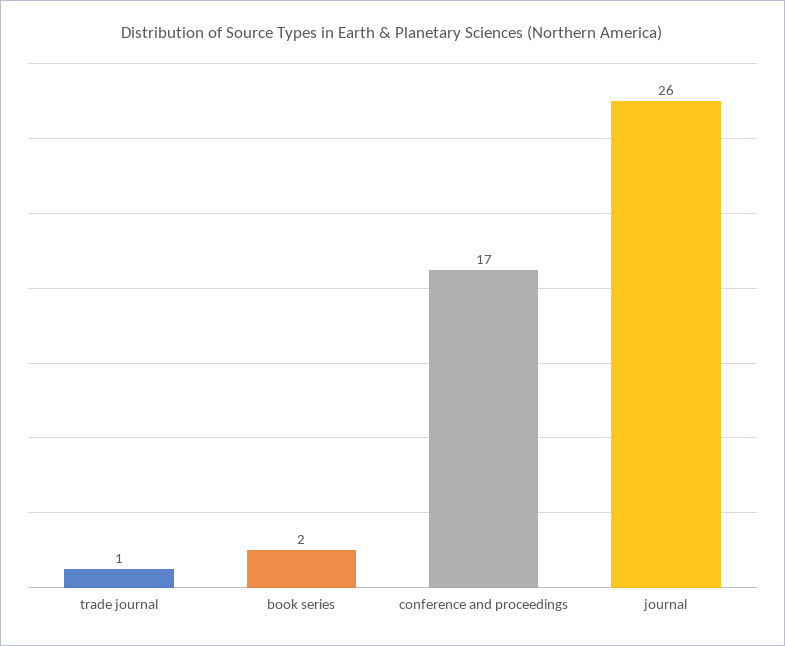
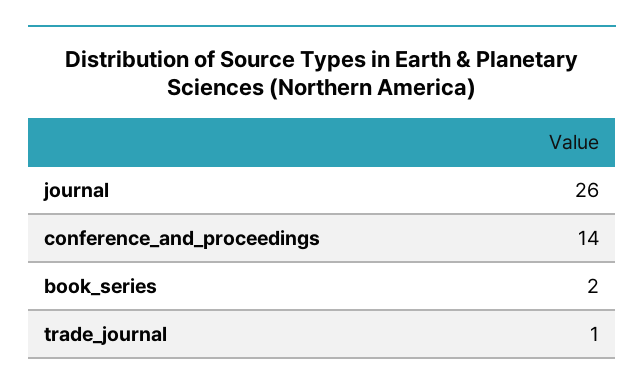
  {
    "trade journal": 1,
    "book series": 2,
-   "conference and proceedings": 17,
+   "conference and proceedings": 14,
    "journal": 26
  }

